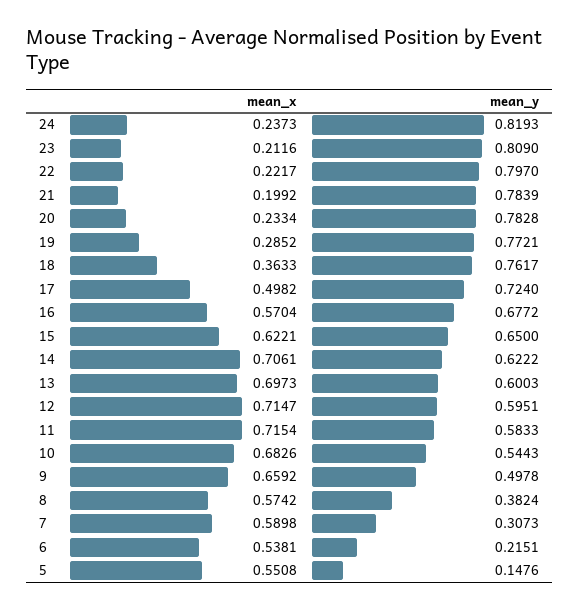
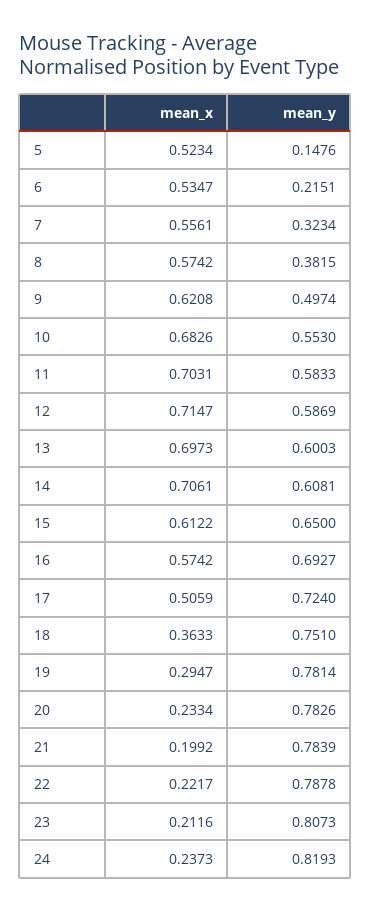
  {
    "mean_x": {
      "24": 0.2373,
      "23": 0.2116,
      "22": 0.2217,
      "21": 0.1992,
      "20": 0.2334,
-     "19": 0.2852,
+     "19": 0.2947,
      "18": 0.3633,
-     "17": 0.4982,
+     "17": 0.5059,
-     "16": 0.5704,
+     "16": 0.5742,
-     "15": 0.6221,
+     "15": 0.6122,
      "14": 0.7061,
      "13": 0.6973,
      "12": 0.7147,
-     "11": 0.7154,
+     "11": 0.7031,
      "10": 0.6826,
-     "9": 0.6592,
+     "9": 0.6208,
      "8": 0.5742,
-     "7": 0.5898,
+     "7": 0.5561,
-     "6": 0.5381,
+     "6": 0.5347,
-     "5": 0.5508
+     "5": 0.5234
    },
    "mean_y": {
      "24": 0.8193,
-     "23": 0.809,
+     "23": 0.8073,
-     "22": 0.797,
+     "22": 0.7878,
      "21": 0.7839,
-     "20": 0.7828,
+     "20": 0.7826,
-     "19": 0.7721,
+     "19": 0.7814,
-     "18": 0.7617,
+     "18": 0.751,
      "17": 0.724,
-     "16": 0.6772,
+     "16": 0.6927,
      "15": 0.65,
-     "14": 0.6222,
+     "14": 0.6081,
      "13": 0.6003,
-     "12": 0.5951,
+     "12": 0.5869,
      "11": 0.5833,
-     "10": 0.5443,
+     "10": 0.553,
-     "9": 0.4978,
+     "9": 0.4974,
-     "8": 0.3824,
+     "8": 0.3815,
-     "7": 0.3073,
+     "7": 0.3234,
      "6": 0.2151,
      "5": 0.1476
    }
  }

